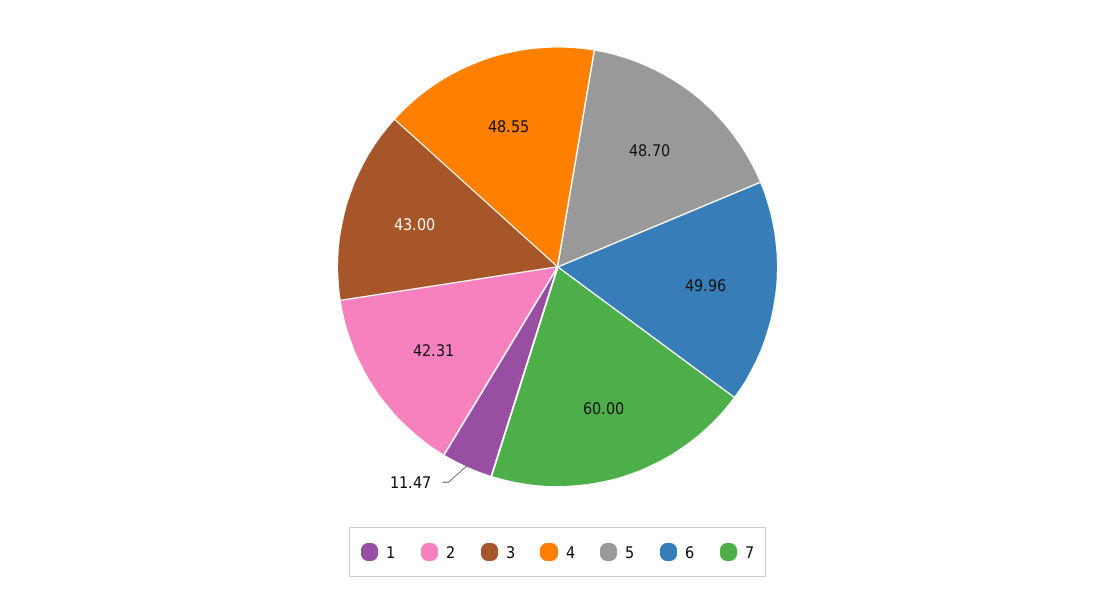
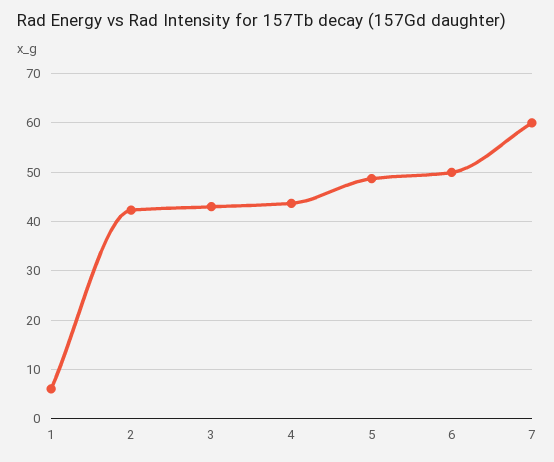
  {
-   "1": 11.47,
+   "1": 6,
    "2": 42.31,
    "3": 43,
-   "4": 48.55,
+   "4": 44,
    "5": 48.7,
    "6": 49.96,
    "7": 60
  }

